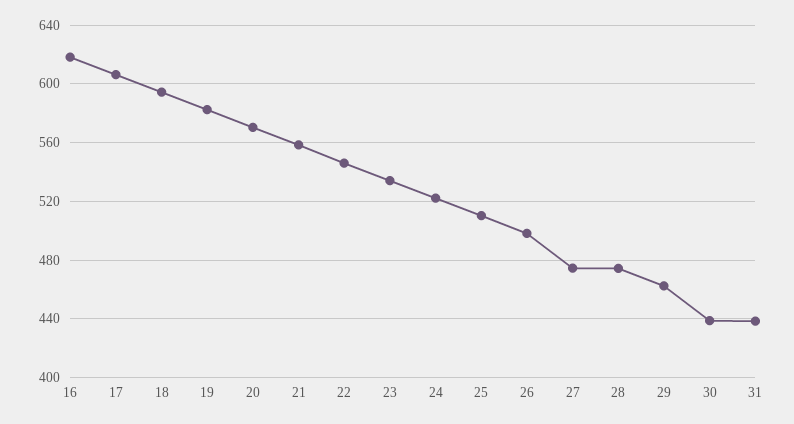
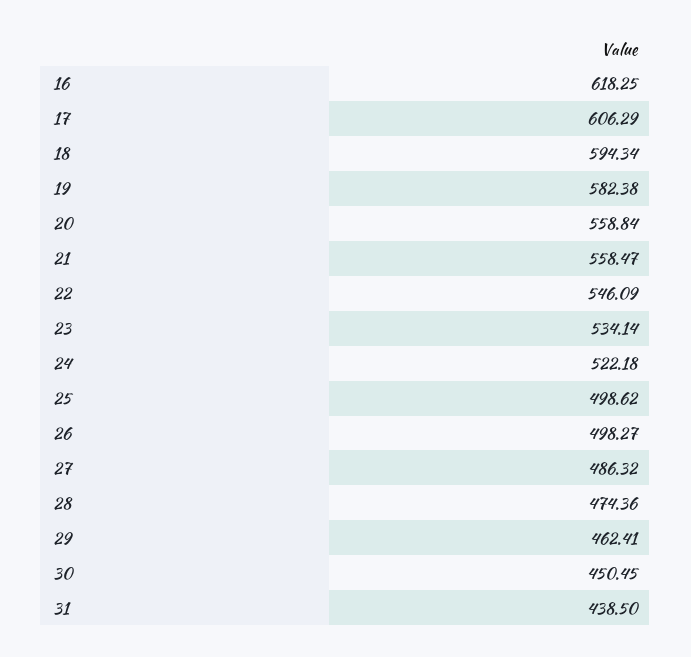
  {
    "16": 618.25,
    "17": 606.29,
    "18": 594.34,
    "19": 582.38,
-   "20": 570,
+   "20": 558.84,
    "21": 558.47,
    "22": 546.09,
    "23": 534.14,
    "24": 522.18,
-   "25": 510,
+   "25": 498.62,
    "26": 498.27,
-   "27": 475,
+   "27": 486.32,
    "28": 474.36,
    "29": 462.41,
-   "30": 440,
+   "30": 450.45,
    "31": 438.5
  }

